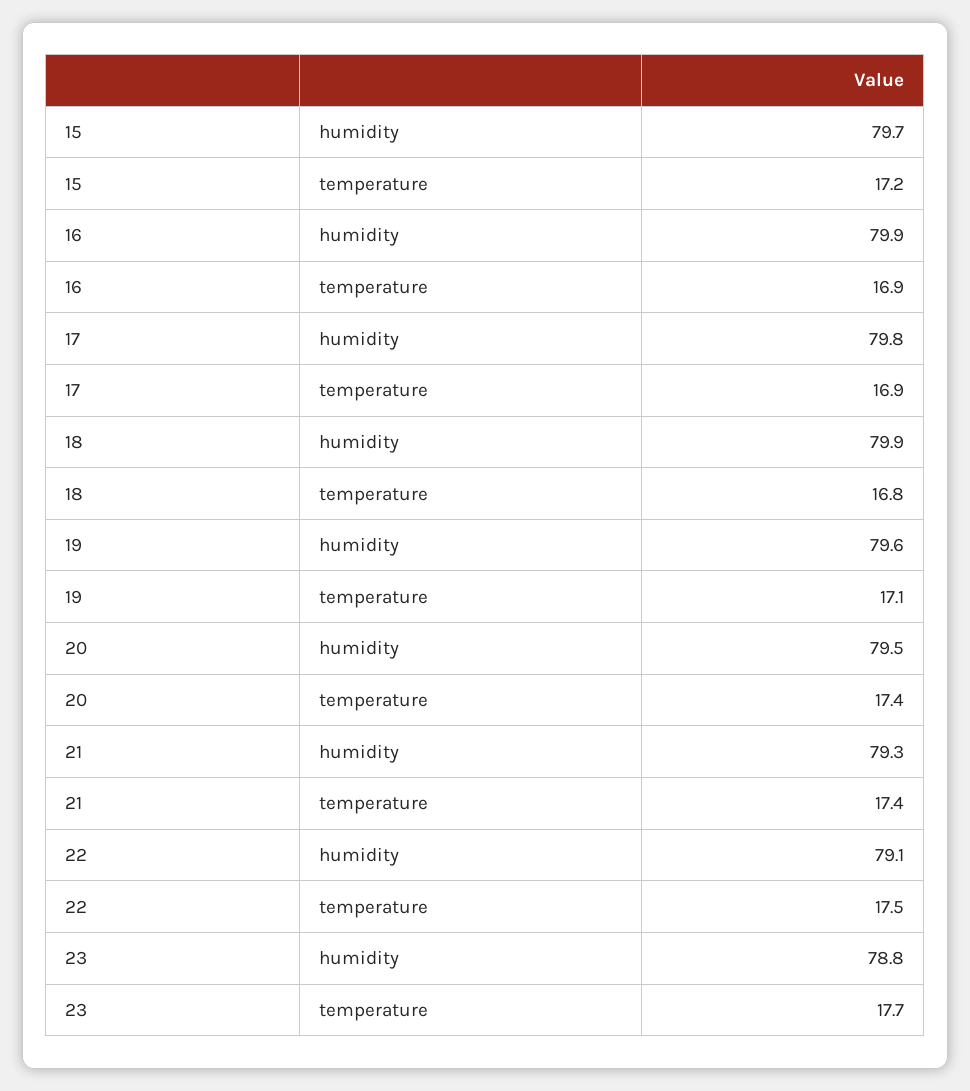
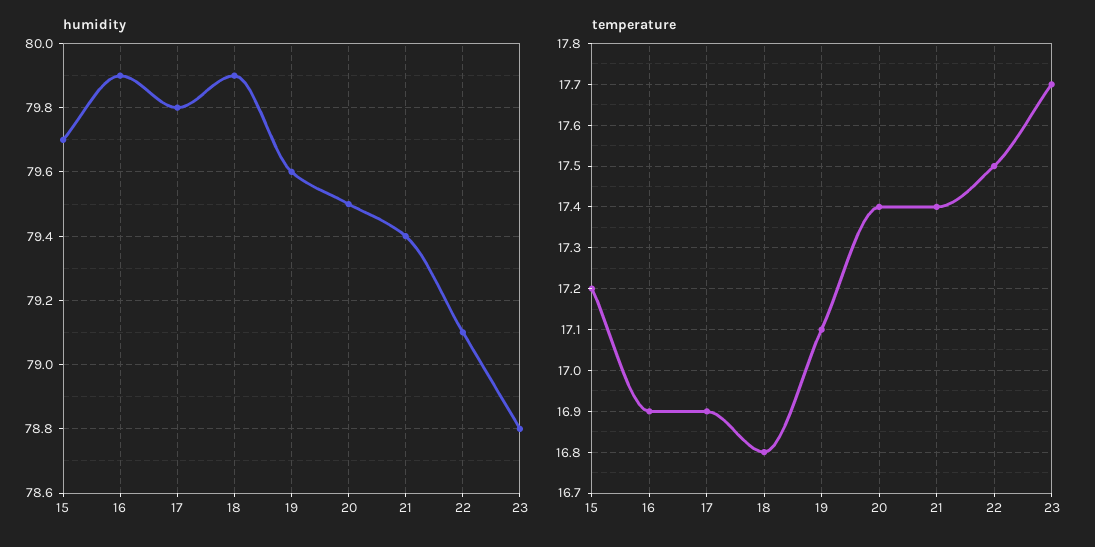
  {
    "humidity": {
      "15": 79.7,
      "16": 79.9,
      "17": 79.8,
      "18": 79.9,
      "19": 79.6,
      "20": 79.5,
-     "21": 79.3,
+     "21": 79.4,
      "22": 79.1,
      "23": 78.8
    },
    "temperature": {
      "15": 17.2,
      "16": 16.9,
      "17": 16.9,
      "18": 16.8,
      "19": 17.1,
      "20": 17.4,
      "21": 17.4,
      "22": 17.5,
      "23": 17.7
    }
  }

